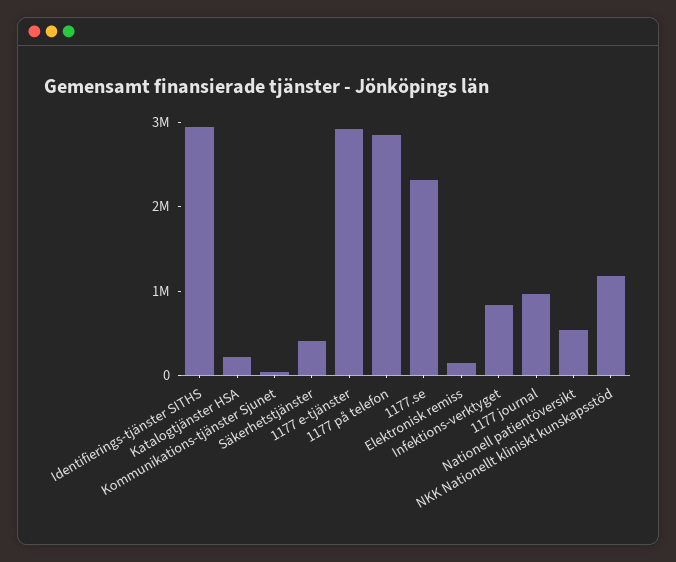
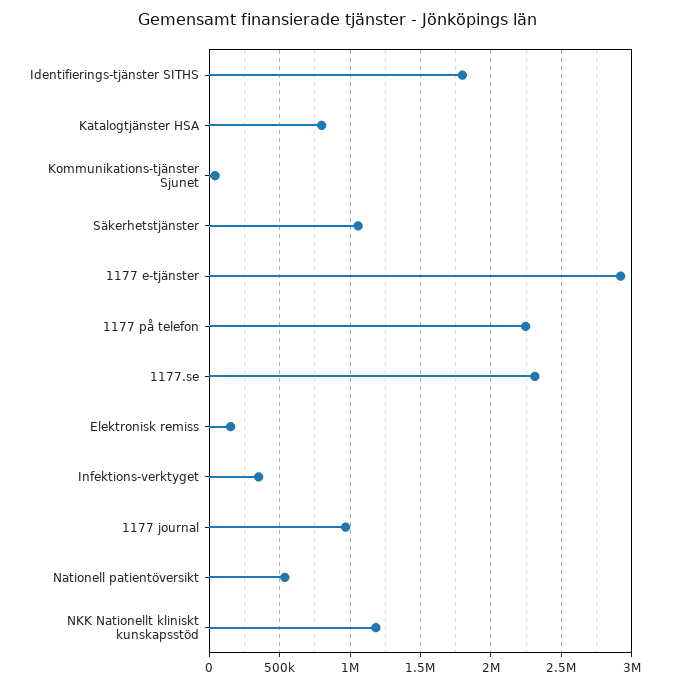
  {
-   "Identifierings-tjänster SITHS": 3000000,
+   "Identifierings-tjänster SITHS": 1800000,
-   "Katalogtjänster HSA": 200000,
+   "Katalogtjänster HSA": 800000,
    "Kommunikations-tjänster Sjunet": 50000,
-   "Säkerhetstjänster": 400000,
+   "Säkerhetstjänster": 1050000,
    "1177 e-tjänster": 2900000,
-   "1177 på telefon": 2800000,
+   "1177 på telefon": 2250000,
    "1177.se": 2300000,
    "Elektronisk remiss": 150000,
-   "Infektions-verktyget": 800000,
+   "Infektions-verktyget": 350000,
    "1177 journal": 950000,
    "Nationell patientöversikt": 550000,
    "NKK Nationellt kliniskt kunskapsstöd": 1200000
  }

